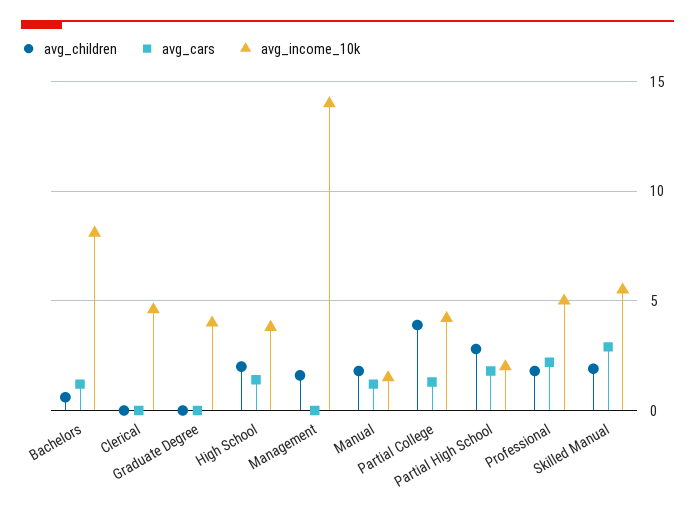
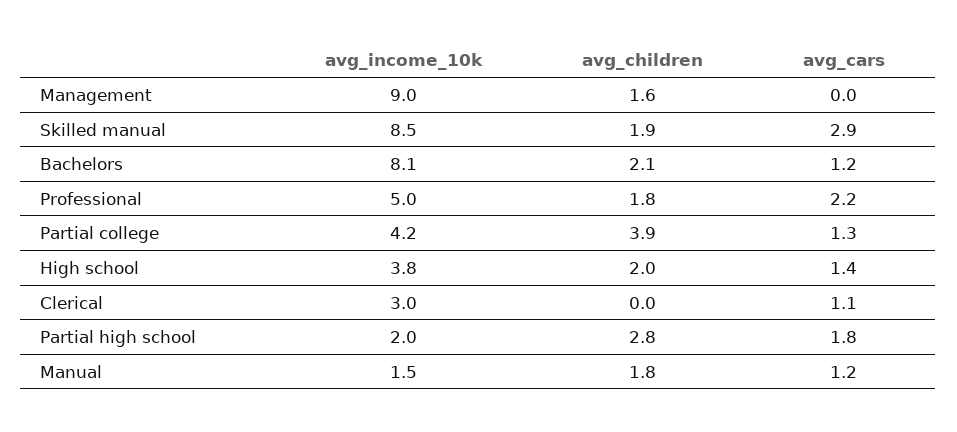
  {
    "avg_children": {
-     "Bachelors": 0.5,
+     "Bachelors": 2.1,
      "Clerical": 0,
-     "Graduate Degree": 0,
      "High School": 2,
      "Management": 1.6,
      "Manual": 1.8,
      "Partial College": 3.9,
      "Partial High School": 2.8,
      "Professional": 1.8,
      "Skilled Manual": 1.9
    },
    "avg_cars": {
      "Bachelors": 1.2,
-     "Clerical": 0,
+     "Clerical": 1.1,
-     "Graduate Degree": 0,
      "High School": 1.4,
      "Management": 0,
      "Manual": 1.2,
      "Partial College": 1.3,
      "Partial High School": 1.8,
      "Professional": 2.2,
      "Skilled Manual": 2.9
    },
    "avg_income_10k": {
      "Bachelors": 8.1,
-     "Clerical": 4.5,
+     "Clerical": 3,
-     "Graduate Degree": 4,
      "High School": 3.8,
-     "Management": 14,
+     "Management": 9,
      "Manual": 1.5,
      "Partial College": 4.2,
      "Partial High School": 2,
      "Professional": 5,
-     "Skilled Manual": 5.5
+     "Skilled Manual": 8.5
    }
  }

